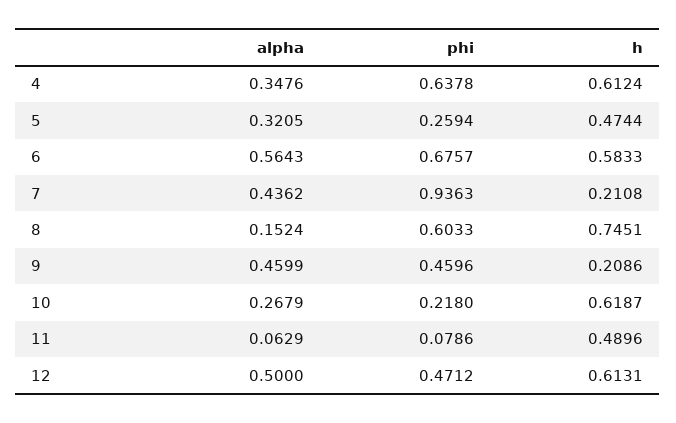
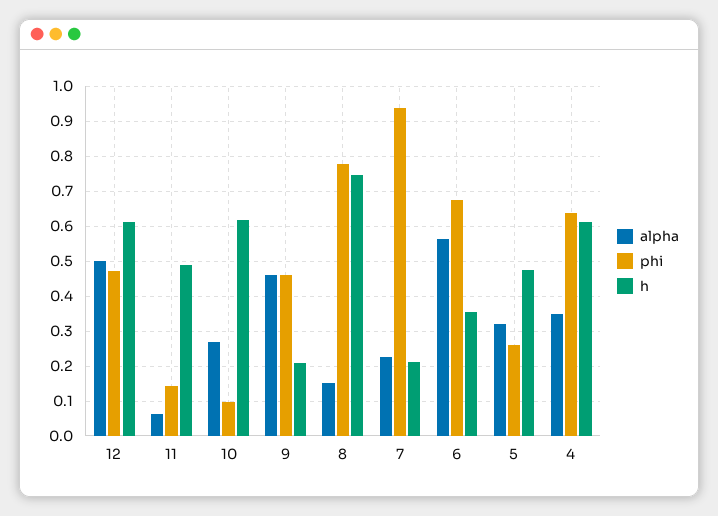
  {
    "alpha": {
      "4": 0.3476,
      "5": 0.3205,
      "6": 0.5643,
-     "7": 0.4362,
+     "7": 0.22,
      "8": 0.1524,
      "9": 0.4599,
      "10": 0.2679,
      "11": 0.0629,
      "12": 0.5
    },
    "phi": {
      "4": 0.6378,
      "5": 0.2594,
      "6": 0.6757,
      "7": 0.9363,
-     "8": 0.6033,
+     "8": 0.78,
      "9": 0.4596,
-     "10": 0.218,
+     "10": 0.1,
-     "11": 0.0786,
+     "11": 0.14,
      "12": 0.4712
    },
    "h": {
      "4": 0.6124,
      "5": 0.4744,
-     "6": 0.5833,
+     "6": 0.36,
      "7": 0.2108,
      "8": 0.7451,
      "9": 0.2086,
      "10": 0.6187,
      "11": 0.4896,
      "12": 0.6131
    }
  }

